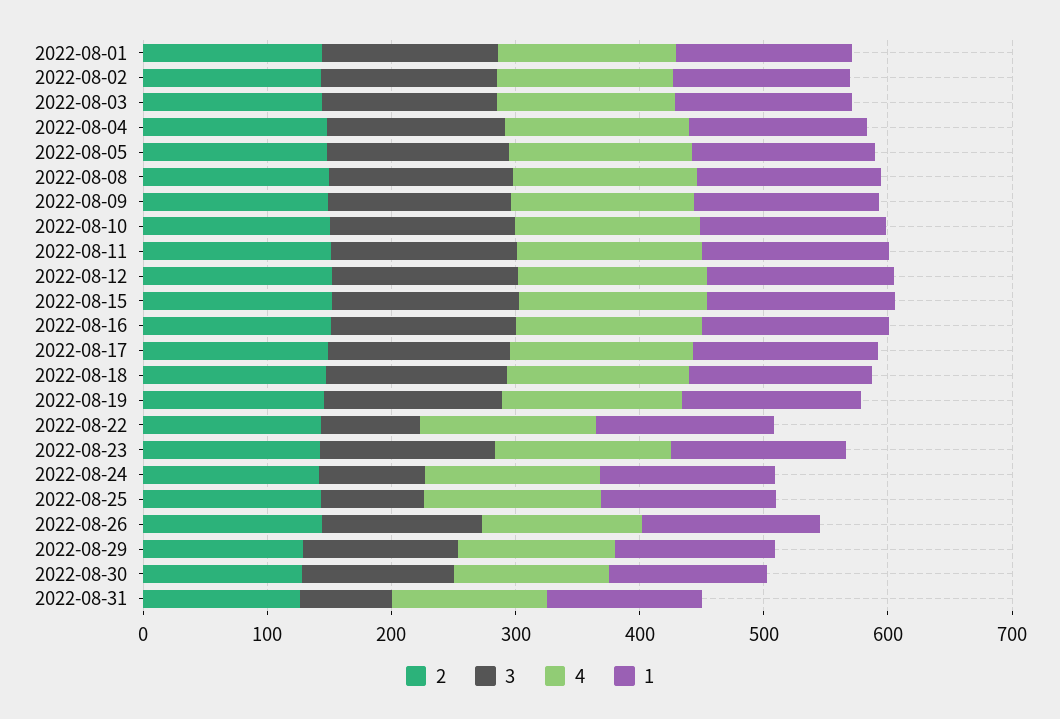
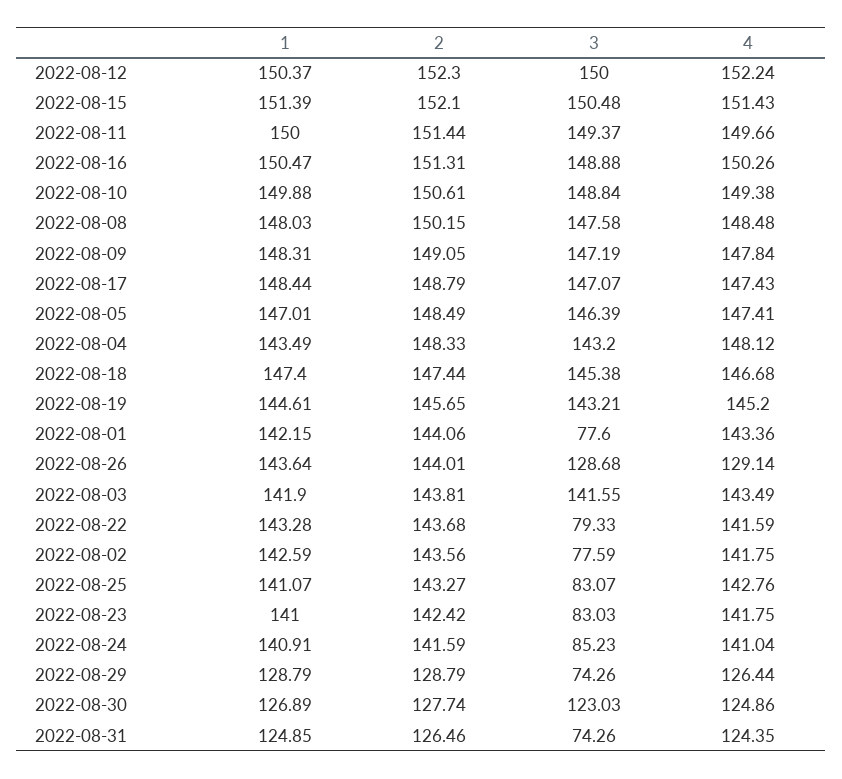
  {
    "2": {
      "2022-08-01": 144.06,
      "2022-08-02": 143.56,
      "2022-08-03": 143.81,
      "2022-08-04": 148.33,
      "2022-08-05": 148.49,
      "2022-08-08": 150.15,
      "2022-08-09": 149.05,
      "2022-08-10": 150.61,
      "2022-08-11": 151.44,
      "2022-08-12": 152.3,
      "2022-08-15": 152.1,
      "2022-08-16": 151.31,
      "2022-08-17": 148.79,
      "2022-08-18": 147.44,
      "2022-08-19": 145.65,
      "2022-08-22": 143.68,
      "2022-08-23": 142.42,
      "2022-08-24": 141.59,
      "2022-08-25": 143.27,
      "2022-08-26": 144.01,
      "2022-08-29": 128.79,
      "2022-08-30": 127.74,
      "2022-08-31": 126.46
    },
    "3": {
-     "2022-08-01": 140,
+     "2022-08-01": 77.6,
-     "2022-08-02": 140,
+     "2022-08-02": 77.59,
      "2022-08-03": 141.55,
      "2022-08-04": 143.2,
      "2022-08-05": 146.39,
      "2022-08-08": 147.58,
      "2022-08-09": 147.19,
      "2022-08-10": 148.84,
      "2022-08-11": 149.37,
      "2022-08-12": 150,
      "2022-08-15": 150.48,
      "2022-08-16": 148.88,
      "2022-08-17": 147.07,
      "2022-08-18": 145.38,
      "2022-08-19": 143.21,
      "2022-08-22": 79.33,
-     "2022-08-23": 140,
+     "2022-08-23": 83.03,
      "2022-08-24": 85.23,
      "2022-08-25": 83.07,
      "2022-08-26": 128.68,
-     "2022-08-29": 120,
+     "2022-08-29": 74.26,
      "2022-08-30": 123.03,
      "2022-08-31": 74.26
    },
    "4": {
      "2022-08-01": 143.36,
      "2022-08-02": 141.75,
      "2022-08-03": 143.49,
      "2022-08-04": 148.12,
      "2022-08-05": 147.41,
      "2022-08-08": 148.48,
      "2022-08-09": 147.84,
      "2022-08-10": 149.38,
      "2022-08-11": 149.66,
      "2022-08-12": 152.24,
      "2022-08-15": 151.43,
      "2022-08-16": 150.26,
      "2022-08-17": 147.43,
      "2022-08-18": 146.68,
      "2022-08-19": 145.2,
      "2022-08-22": 141.59,
      "2022-08-23": 141.75,
      "2022-08-24": 141.04,
      "2022-08-25": 142.76,
      "2022-08-26": 129.14,
      "2022-08-29": 126.44,
      "2022-08-30": 124.86,
      "2022-08-31": 124.35
    },
    "1": {
      "2022-08-01": 142.15,
      "2022-08-02": 142.59,
      "2022-08-03": 141.9,
      "2022-08-04": 143.49,
      "2022-08-05": 147.01,
      "2022-08-08": 148.03,
      "2022-08-09": 148.31,
      "2022-08-10": 149.88,
      "2022-08-11": 150,
      "2022-08-12": 150.37,
      "2022-08-15": 151.39,
      "2022-08-16": 150.47,
      "2022-08-17": 148.44,
      "2022-08-18": 147.4,
      "2022-08-19": 144.61,
      "2022-08-22": 143.28,
      "2022-08-23": 141,
      "2022-08-24": 140.91,
      "2022-08-25": 141.07,
      "2022-08-26": 143.64,
      "2022-08-29": 128.79,
      "2022-08-30": 126.89,
      "2022-08-31": 124.85
    }
  }

